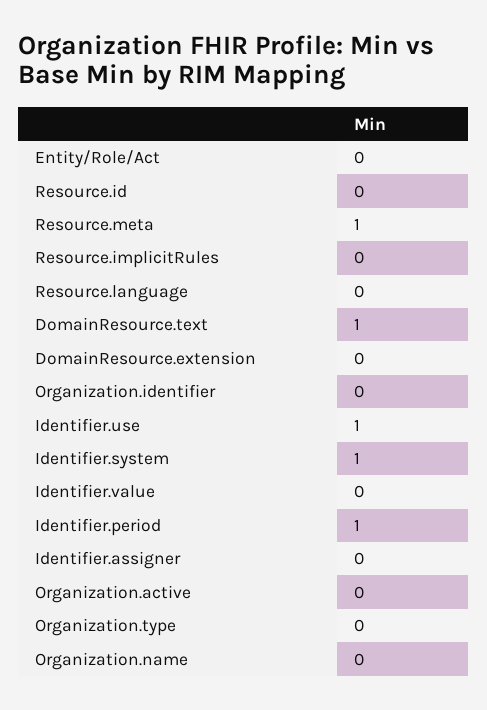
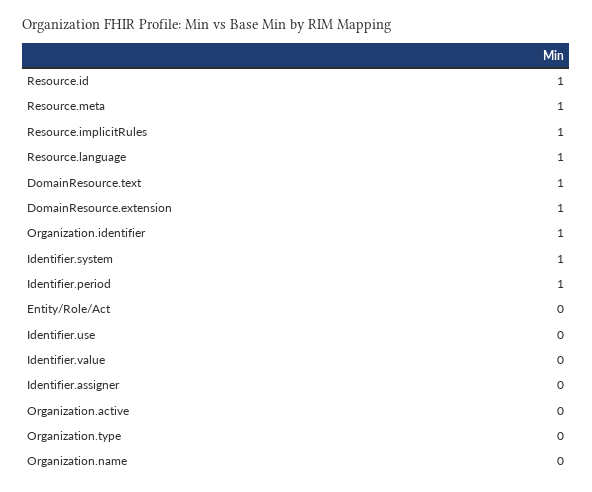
  {
    "Entity/Role/Act": 0,
-   "Resource.id": 0,
+   "Resource.id": 1,
    "Resource.meta": 1,
-   "Resource.implicitRules": 0,
+   "Resource.implicitRules": 1,
-   "Resource.language": 0,
+   "Resource.language": 1,
    "DomainResource.text": 1,
-   "DomainResource.extension": 0,
+   "DomainResource.extension": 1,
-   "Organization.identifier": 0,
+   "Organization.identifier": 1,
-   "Identifier.use": 1,
+   "Identifier.use": 0,
    "Identifier.system": 1,
    "Identifier.value": 0,
    "Identifier.period": 1,
    "Identifier.assigner": 0,
    "Organization.active": 0,
    "Organization.type": 0,
    "Organization.name": 0
  }

